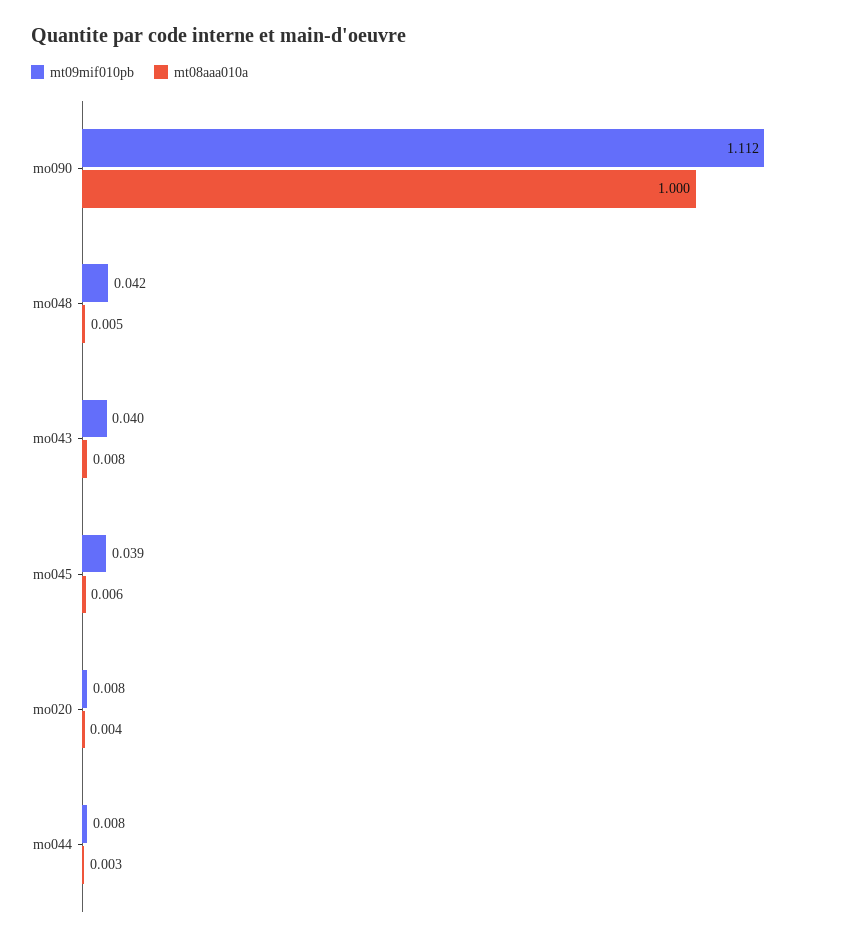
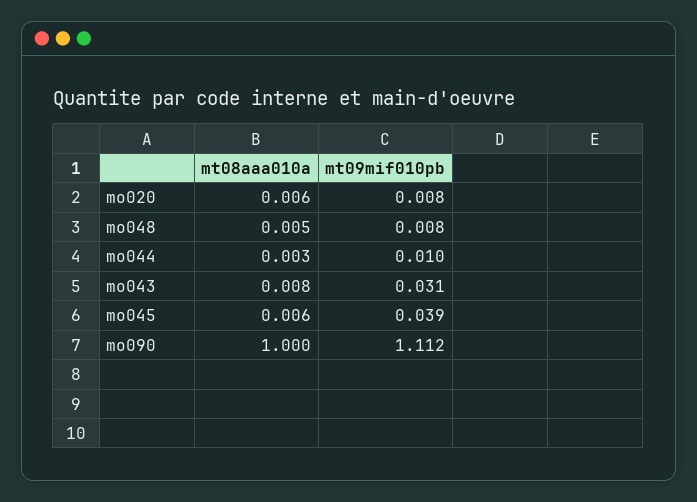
  {
    "mt09mif010pb": {
      "mo090": 1.112,
-     "mo048": 0.042,
+     "mo048": 0.008,
-     "mo043": 0.04,
+     "mo043": 0.031,
      "mo045": 0.039,
      "mo020": 0.008,
-     "mo044": 0.008
+     "mo044": 0.01
    },
    "mt08aaa010a": {
      "mo090": 1,
      "mo048": 0.005,
      "mo043": 0.008,
      "mo045": 0.006,
-     "mo020": 0.004,
+     "mo020": 0.006,
      "mo044": 0.003
    }
  }

